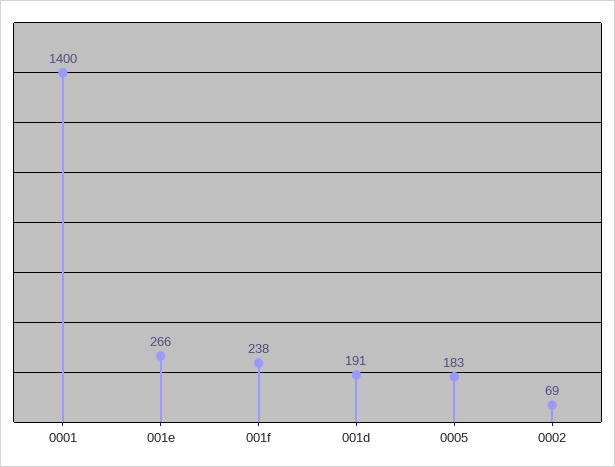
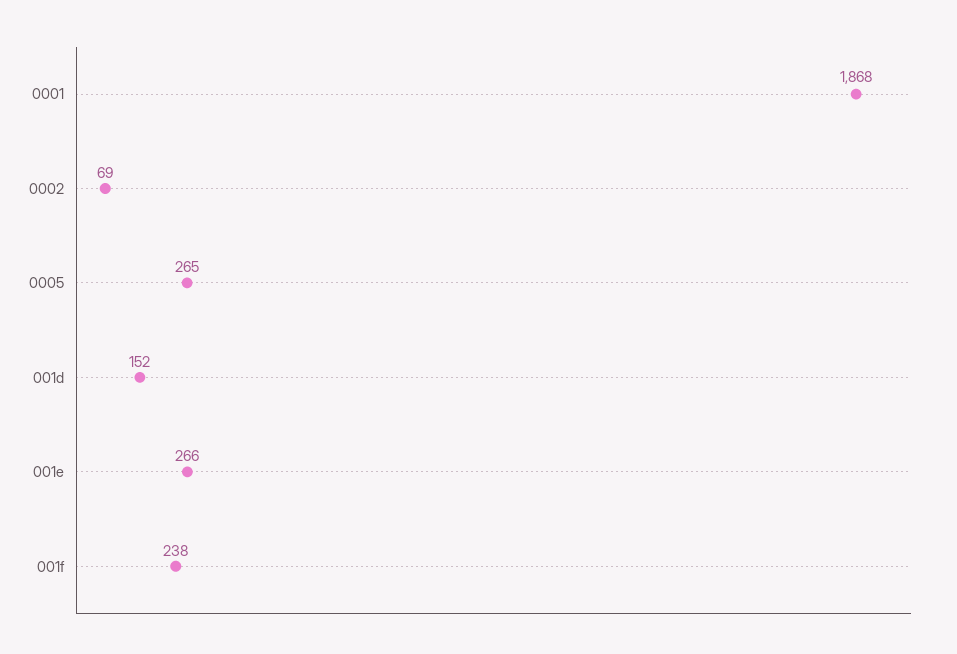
  {
-   "0001": 1400,
+   "0001": 1868,
    "001e": 266,
    "001f": 238,
-   "001d": 191,
+   "001d": 152,
-   "0005": 183,
+   "0005": 265,
    "0002": 69
  }

